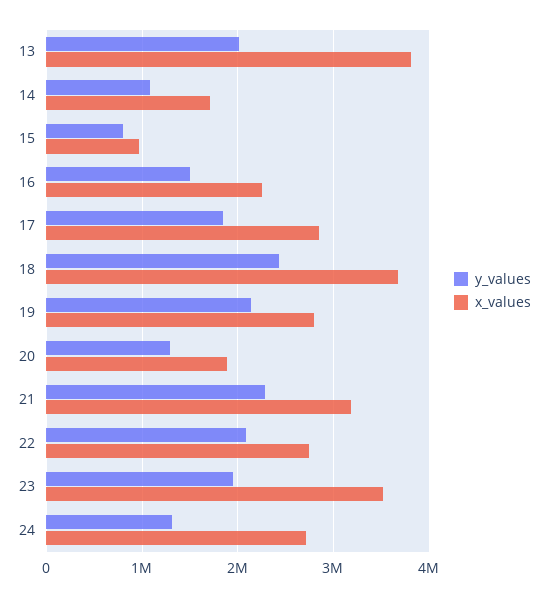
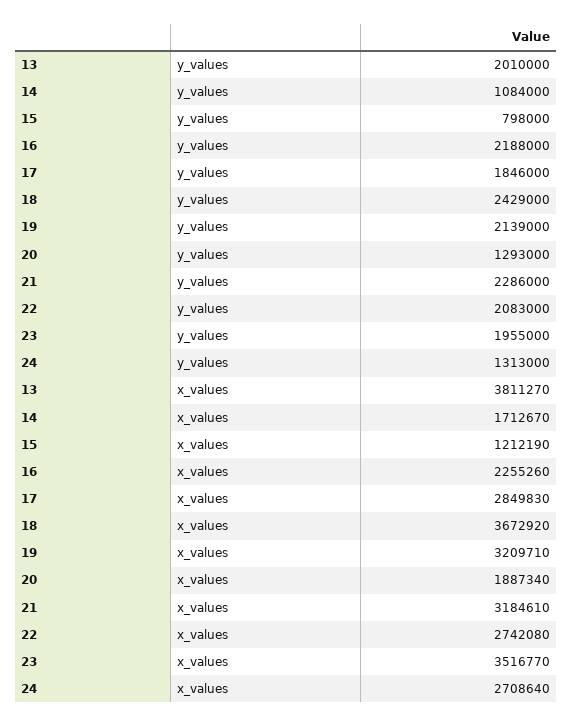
  {
    "y_values": {
      "13": 2010000,
      "14": 1084000,
      "15": 798000,
-     "16": 1500000,
+     "16": 2188000,
      "17": 1846000,
      "18": 2429000,
      "19": 2139000,
      "20": 1293000,
      "21": 2286000,
      "22": 2083000,
      "23": 1955000,
      "24": 1313000
    },
    "x_values": {
      "13": 3811270,
      "14": 1712670,
-     "15": 1000000,
+     "15": 1212190,
      "16": 2255260,
      "17": 2849830,
      "18": 3672920,
-     "19": 2800000,
+     "19": 3209710,
      "20": 1887340,
      "21": 3184610,
      "22": 2742080,
      "23": 3516770,
      "24": 2708640
    }
  }

